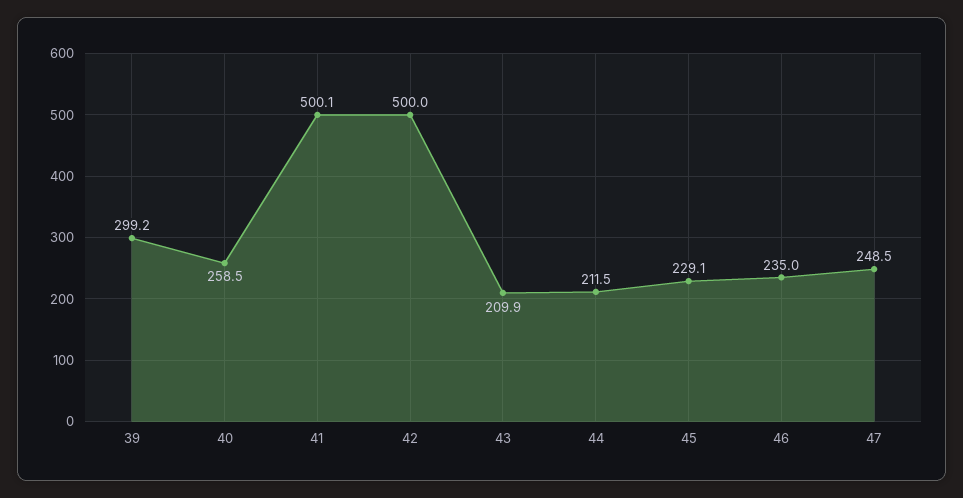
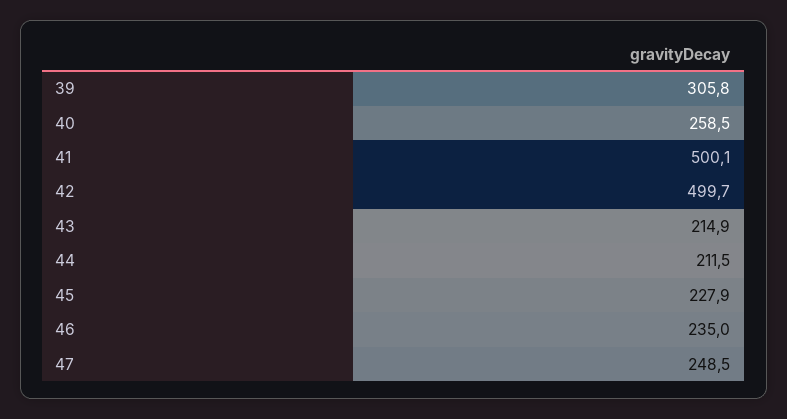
  {
-   "39": 299.2,
+   "39": 305.8,
    "40": 258.5,
    "41": 500.1,
-   "42": 500,
+   "42": 499.7,
-   "43": 209.9,
+   "43": 214.9,
    "44": 211.5,
-   "45": 229.1,
+   "45": 227.9,
    "46": 235,
    "47": 248.5
  }

